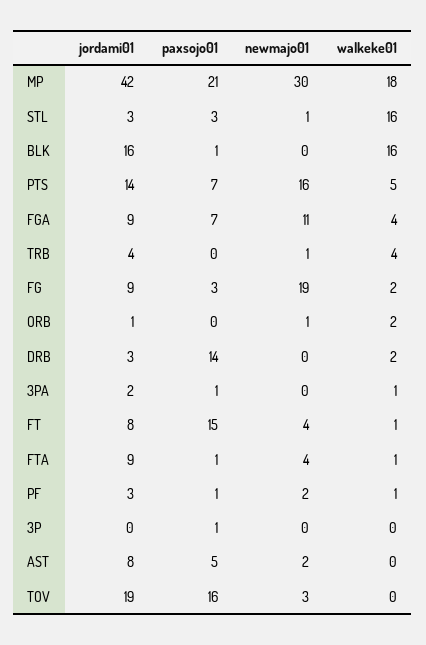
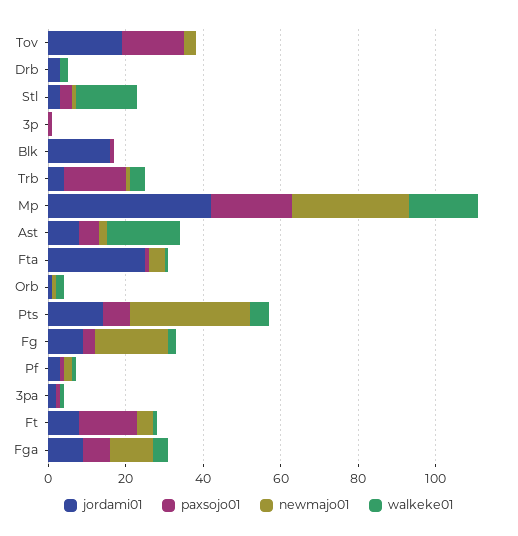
  {
    "jordami01": {
      "MP": 42,
      "STL": 3,
      "BLK": 16,
      "PTS": 14,
      "FGA": 9,
      "TRB": 4,
      "FG": 9,
      "ORB": 1,
      "DRB": 3,
      "3PA": 2,
      "FT": 8,
-     "FTA": 9,
+     "FTA": 25,
      "PF": 3,
      "3P": 0,
      "AST": 8,
      "TOV": 19
    },
    "paxsojo01": {
      "MP": 21,
      "STL": 3,
      "BLK": 1,
      "PTS": 7,
      "FGA": 7,
-     "TRB": 0,
+     "TRB": 15,
      "FG": 3,
      "ORB": 0,
-     "DRB": 14,
+     "DRB": 0,
      "3PA": 1,
      "FT": 15,
      "FTA": 1,
      "PF": 1,
      "3P": 1,
      "AST": 5,
      "TOV": 16
    },
    "newmajo01": {
      "MP": 30,
      "STL": 1,
      "BLK": 0,
-     "PTS": 16,
+     "PTS": 30,
      "FGA": 11,
      "TRB": 1,
      "FG": 19,
      "ORB": 1,
      "DRB": 0,
      "3PA": 0,
      "FT": 4,
      "FTA": 4,
      "PF": 2,
      "3P": 0,
      "AST": 2,
      "TOV": 3
    },
    "walkeke01": {
      "MP": 18,
      "STL": 16,
-     "BLK": 16,
+     "BLK": 0,
      "PTS": 5,
      "FGA": 4,
      "TRB": 4,
      "FG": 2,
      "ORB": 2,
      "DRB": 2,
      "3PA": 1,
      "FT": 1,
      "FTA": 1,
      "PF": 1,
      "3P": 0,
-     "AST": 0,
+     "AST": 20,
      "TOV": 0
    }
  }

